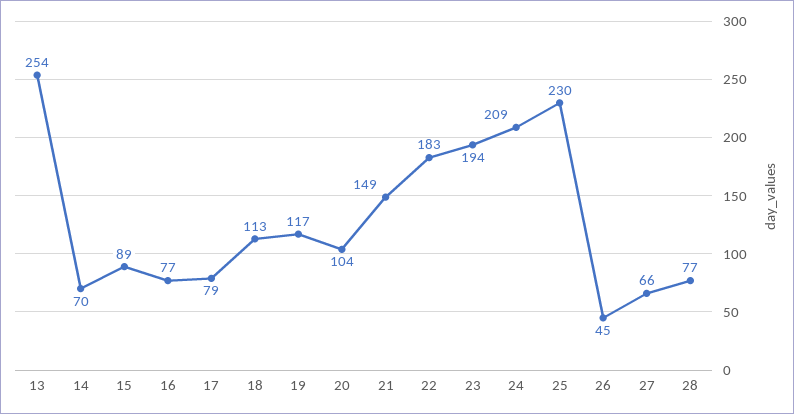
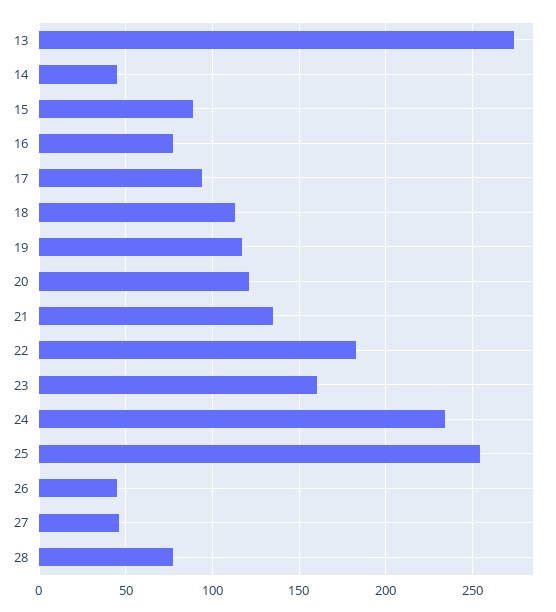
  {
-   "13": 254,
+   "13": 275,
-   "14": 70,
+   "14": 45,
    "15": 89,
    "16": 77,
-   "17": 79,
+   "17": 95,
    "18": 113,
    "19": 117,
-   "20": 104,
+   "20": 120,
-   "21": 149,
+   "21": 135,
    "22": 183,
-   "23": 194,
+   "23": 160,
-   "24": 209,
+   "24": 235,
-   "25": 230,
+   "25": 255,
    "26": 45,
-   "27": 66,
+   "27": 45,
    "28": 77
  }

